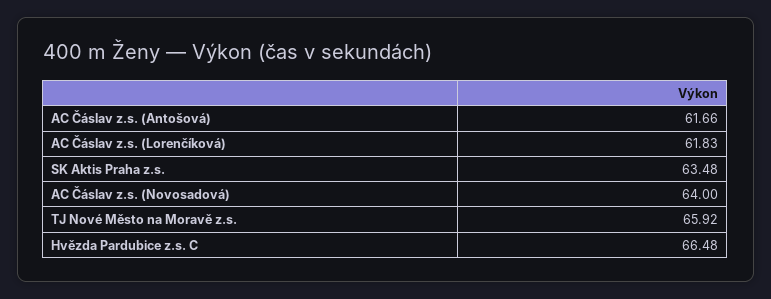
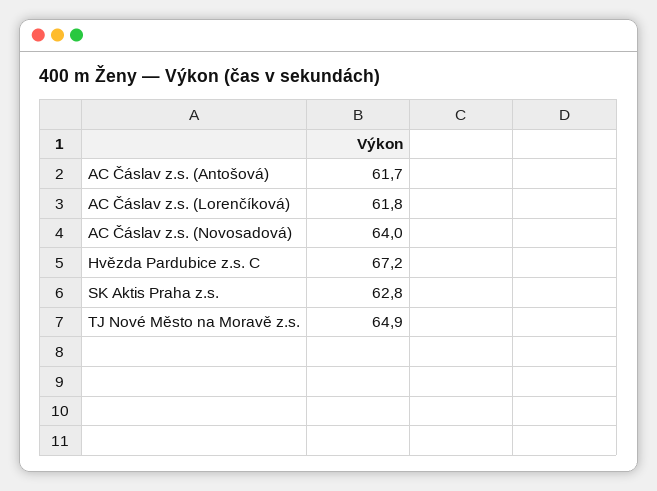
  {
    "AC Čáslav z.s. (Antošová)": 61.66,
    "AC Čáslav z.s. (Lorenčíková)": 61.83,
-   "SK Aktis Praha z.s.": 63.48,
+   "SK Aktis Praha z.s.": 62.8,
    "AC Čáslav z.s. (Novosadová)": 64,
-   "TJ Nové Město na Moravě z.s.": 65.92,
+   "TJ Nové Město na Moravě z.s.": 64.9,
-   "Hvězda Pardubice z.s. C": 66.48
+   "Hvězda Pardubice z.s. C": 67.2
  }

